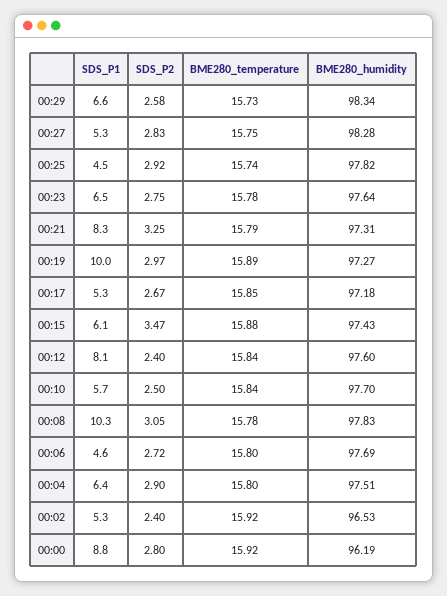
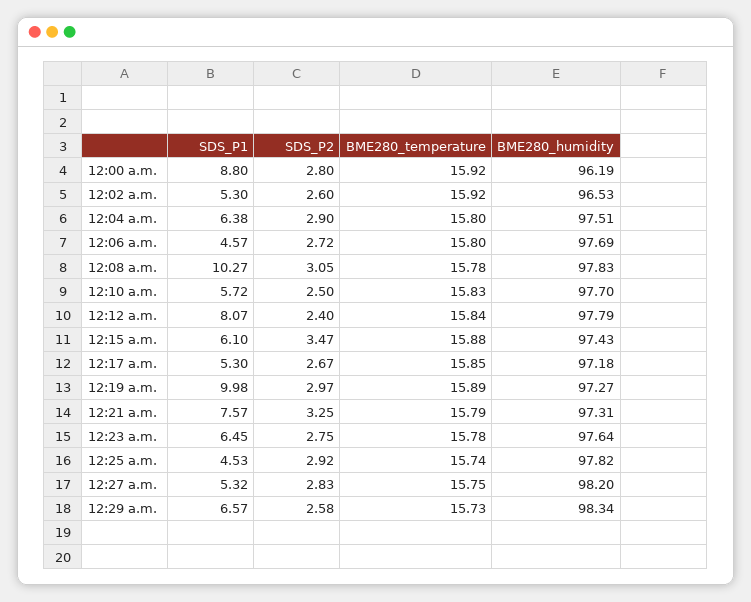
  {
    "SDS_P1": {
      "00:29": 6.57,
      "00:27": 5.32,
      "00:25": 4.53,
      "00:23": 6.45,
-     "00:21": 8.3,
+     "00:21": 7.57,
      "00:19": 9.98,
      "00:17": 5.3,
      "00:15": 6.1,
      "00:12": 8.07,
      "00:10": 5.72,
      "00:08": 10.27,
      "00:06": 4.57,
      "00:04": 6.38,
      "00:02": 5.3,
      "00:00": 8.8
    },
    "SDS_P2": {
      "00:29": 2.58,
      "00:27": 2.83,
      "00:25": 2.92,
      "00:23": 2.75,
      "00:21": 3.25,
      "00:19": 2.97,
      "00:17": 2.67,
      "00:15": 3.47,
      "00:12": 2.4,
      "00:10": 2.5,
      "00:08": 3.05,
      "00:06": 2.72,
      "00:04": 2.9,
-     "00:02": 2.4,
+     "00:02": 2.6,
      "00:00": 2.8
    },
    "BME280_temperature": {
      "00:29": 15.73,
      "00:27": 15.75,
      "00:25": 15.74,
      "00:23": 15.78,
      "00:21": 15.79,
      "00:19": 15.89,
      "00:17": 15.85,
      "00:15": 15.88,
      "00:12": 15.84,
-     "00:10": 15.84,
+     "00:10": 15.83,
      "00:08": 15.78,
      "00:06": 15.8,
      "00:04": 15.8,
      "00:02": 15.92,
      "00:00": 15.92
    },
    "BME280_humidity": {
      "00:29": 98.34,
-     "00:27": 98.28,
+     "00:27": 98.2,
      "00:25": 97.82,
      "00:23": 97.64,
      "00:21": 97.31,
      "00:19": 97.27,
      "00:17": 97.18,
      "00:15": 97.43,
-     "00:12": 97.6,
+     "00:12": 97.79,
      "00:10": 97.7,
      "00:08": 97.83,
      "00:06": 97.69,
      "00:04": 97.51,
      "00:02": 96.53,
      "00:00": 96.19
    }
  }

